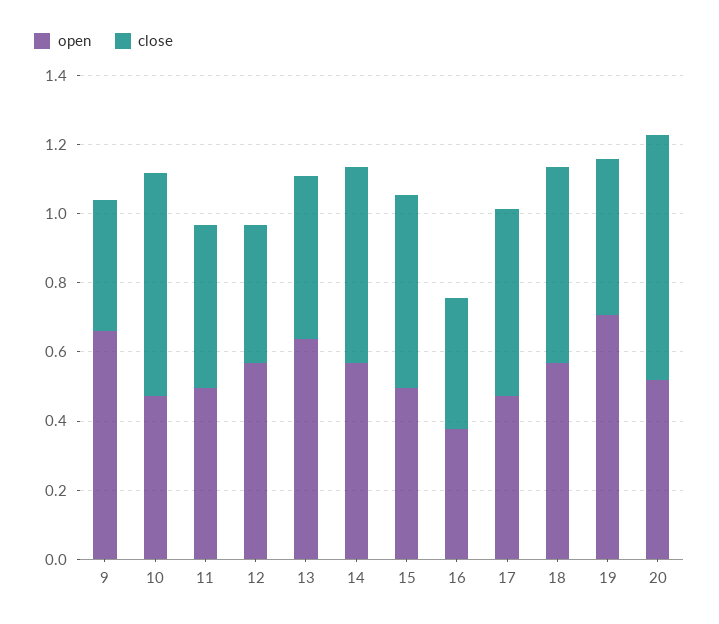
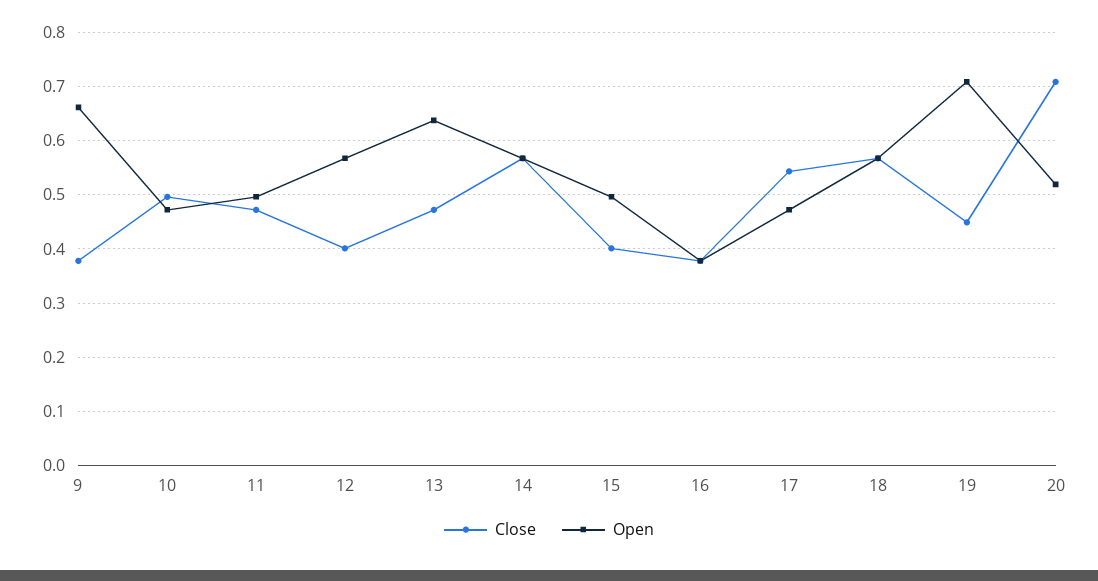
  {
    "open": {
      "9": 0.66,
      "10": 0.48,
      "11": 0.5,
      "12": 0.56,
      "13": 0.64,
      "14": 0.56,
      "15": 0.5,
      "16": 0.38,
      "17": 0.48,
      "18": 0.56,
      "19": 0.7,
      "20": 0.52
    },
    "close": {
      "9": 0.38,
-     "10": 0.65,
+     "10": 0.5,
      "11": 0.48,
      "12": 0.4,
      "13": 0.48,
      "14": 0.56,
-     "15": 0.55,
+     "15": 0.4,
      "16": 0.38,
      "17": 0.54,
      "18": 0.56,
      "19": 0.44,
      "20": 0.7
    }
  }

